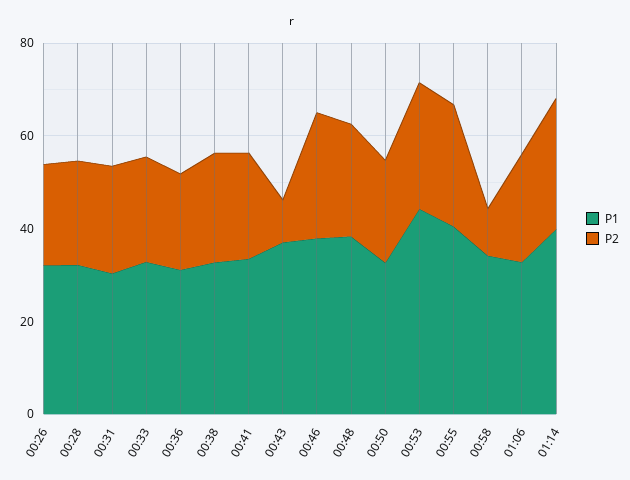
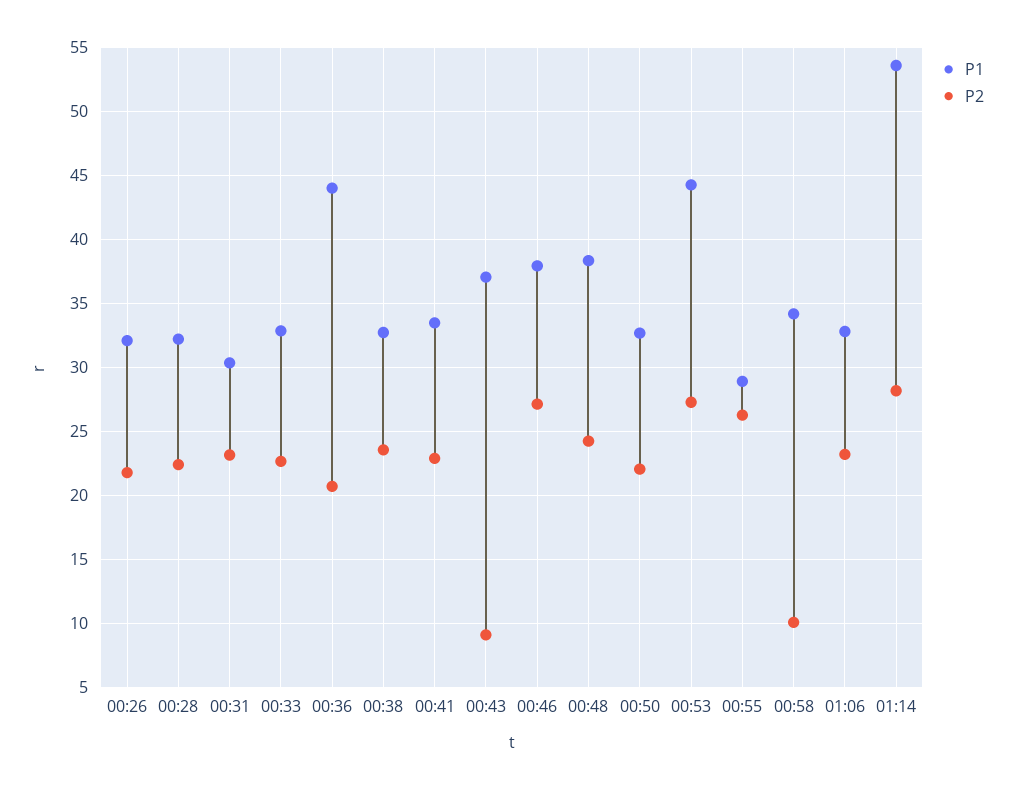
  {
    "P1": {
      "00:26": 32,
      "00:28": 32,
      "00:31": 30.5,
      "00:33": 33,
-     "00:36": 30,
+     "00:36": 44,
      "00:38": 32.5,
      "00:41": 33.5,
      "00:43": 37,
      "00:46": 38,
      "00:48": 38.5,
      "00:50": 32.5,
      "00:53": 44.5,
-     "00:55": 40,
+     "00:55": 29,
      "00:58": 34,
      "01:06": 33,
-     "01:14": 40
+     "01:14": 53.5
    },
    "P2": {
      "00:26": 22,
      "00:28": 22.5,
      "00:31": 23,
      "00:33": 22.5,
      "00:36": 20.5,
      "00:38": 23.5,
      "00:41": 23,
      "00:43": 9,
      "00:46": 27,
      "00:48": 24,
      "00:50": 22,
      "00:53": 27.5,
      "00:55": 26.5,
      "00:58": 10,
      "01:06": 23,
      "01:14": 28
    }
  }

